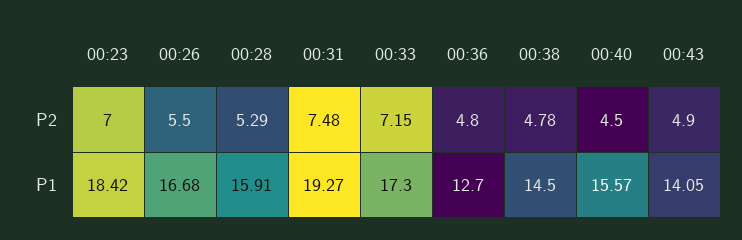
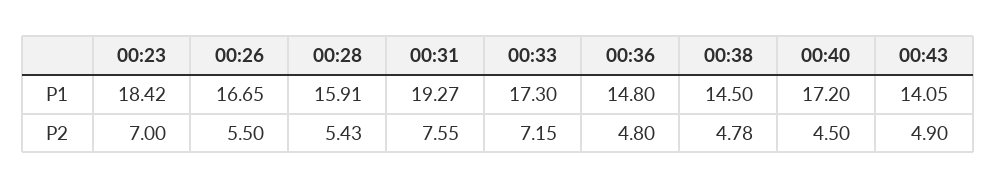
  {
    "00:23": {
      "P2": 7,
      "P1": 18.42
    },
    "00:26": {
      "P2": 5.5,
-     "P1": 16.68
+     "P1": 16.65
    },
    "00:28": {
-     "P2": 5.29,
+     "P2": 5.43,
      "P1": 15.91
    },
    "00:31": {
-     "P2": 7.48,
+     "P2": 7.55,
      "P1": 19.27
    },
    "00:33": {
      "P2": 7.15,
      "P1": 17.3
    },
    "00:36": {
      "P2": 4.8,
-     "P1": 12.7
+     "P1": 14.8
    },
    "00:38": {
      "P2": 4.78,
      "P1": 14.5
    },
    "00:40": {
      "P2": 4.5,
-     "P1": 15.57
+     "P1": 17.2
    },
    "00:43": {
      "P2": 4.9,
      "P1": 14.05
    }
  }

